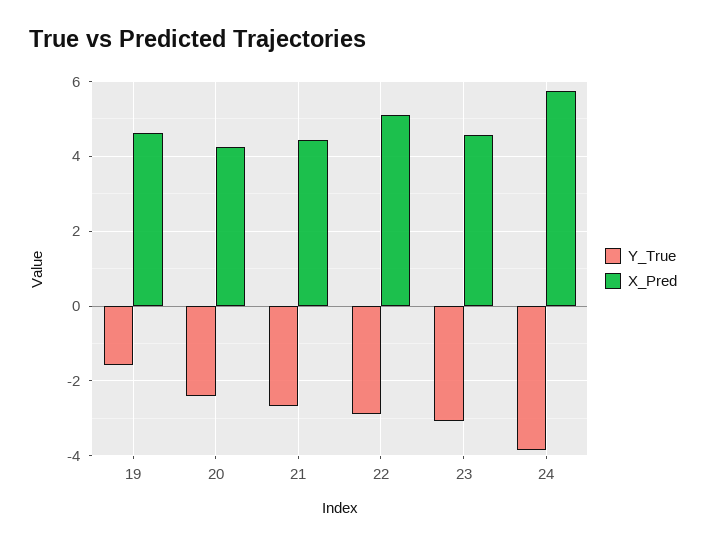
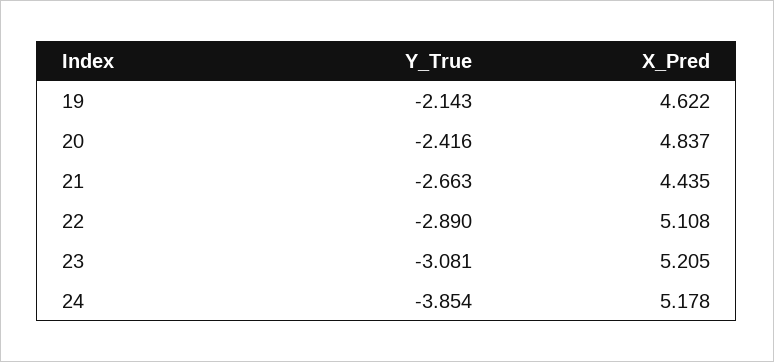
  {
    "Y_True": {
-     "19": -1.6,
+     "19": -2.143,
      "20": -2.416,
      "21": -2.663,
      "22": -2.89,
      "23": -3.081,
      "24": -3.854
    },
    "X_Pred": {
      "19": 4.622,
-     "20": 4.2,
+     "20": 4.837,
      "21": 4.435,
      "22": 5.108,
-     "23": 4.6,
+     "23": 5.205,
-     "24": 5.8
+     "24": 5.178
    }
  }

